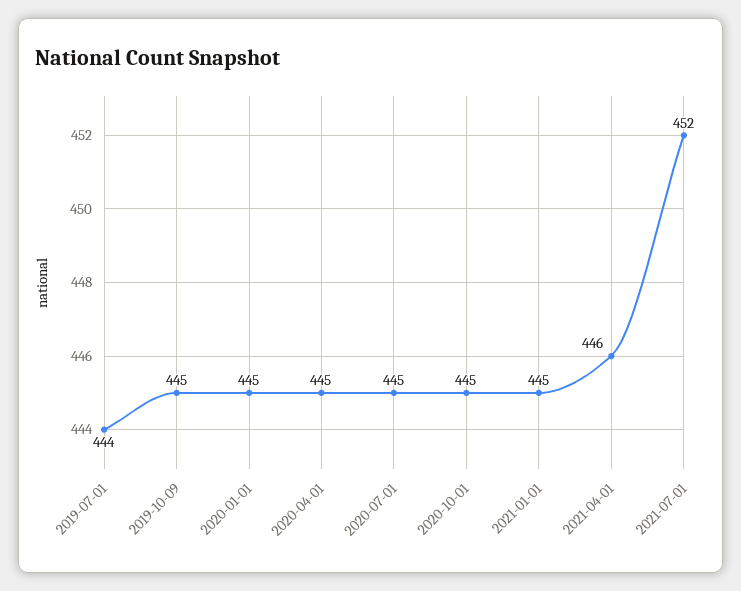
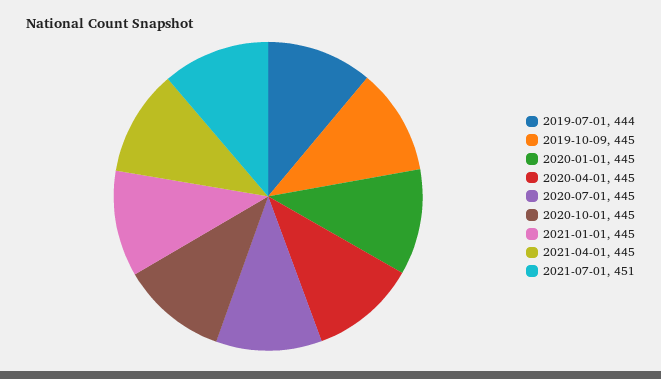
  {
    "2019-07-01": 444,
    "2019-10-09": 445,
    "2020-01-01": 445,
    "2020-04-01": 445,
    "2020-07-01": 445,
    "2020-10-01": 445,
    "2021-01-01": 445,
-   "2021-04-01": 446,
+   "2021-04-01": 445,
-   "2021-07-01": 452
+   "2021-07-01": 451
  }

